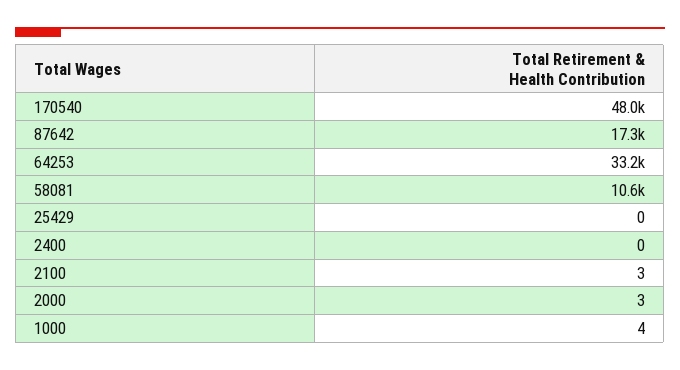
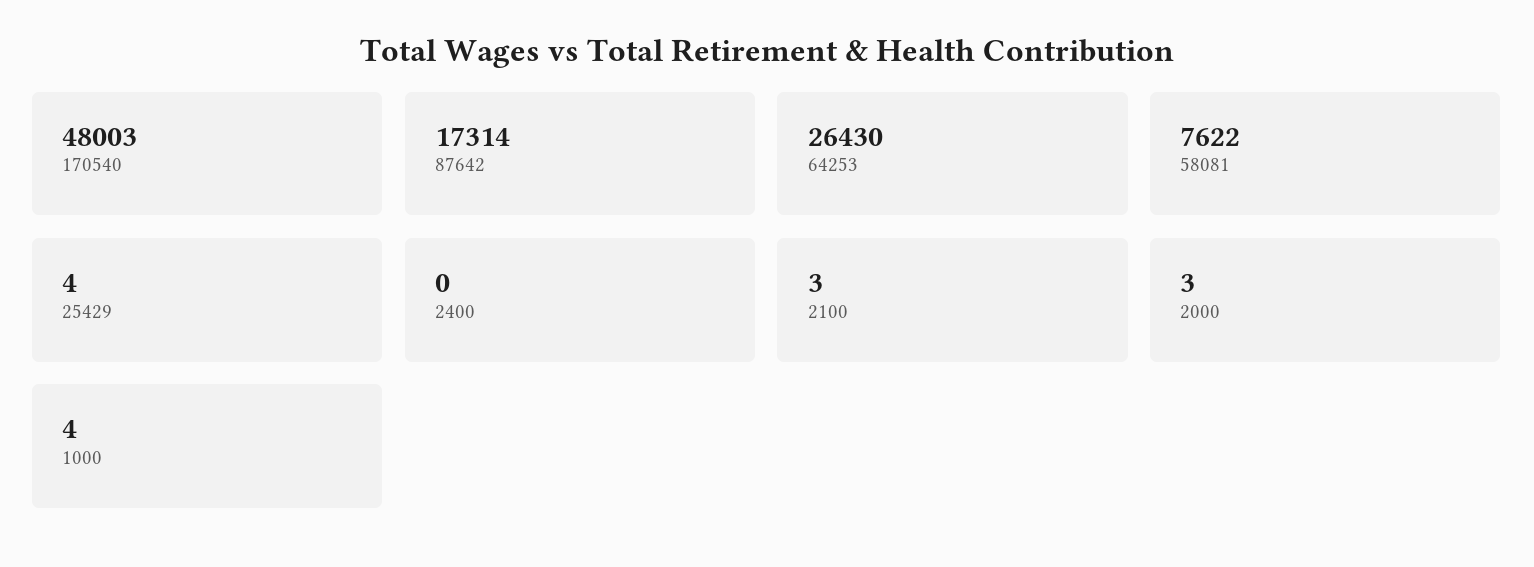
  {
    "170540": 48003,
    "87642": 17314,
-   "64253": 33200,
+   "64253": 26430,
-   "58081": 10600,
+   "58081": 7622,
-   "25429": 0,
+   "25429": 4,
    "2400": 0,
    "2100": 3,
    "2000": 3,
    "1000": 4
  }

